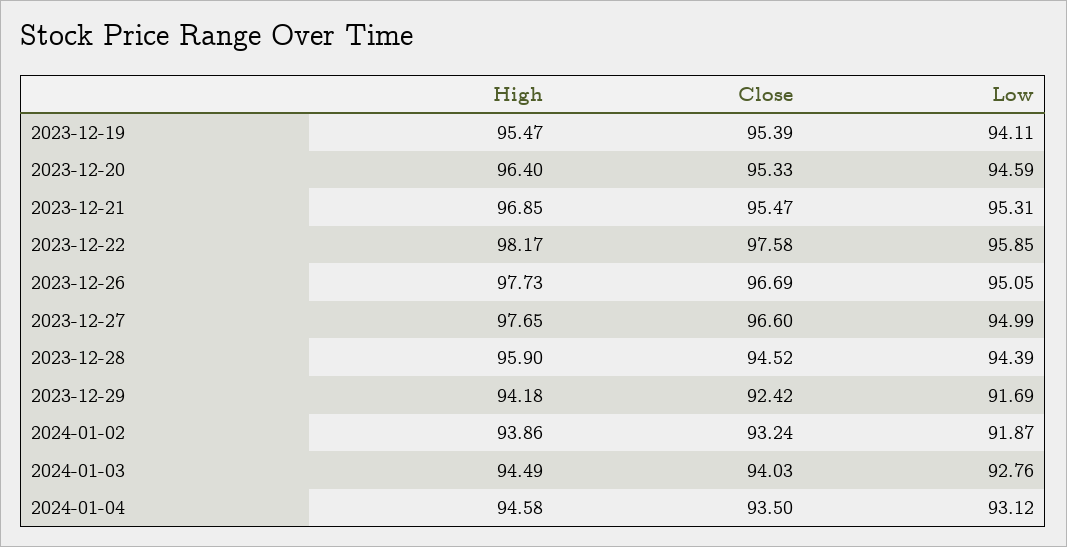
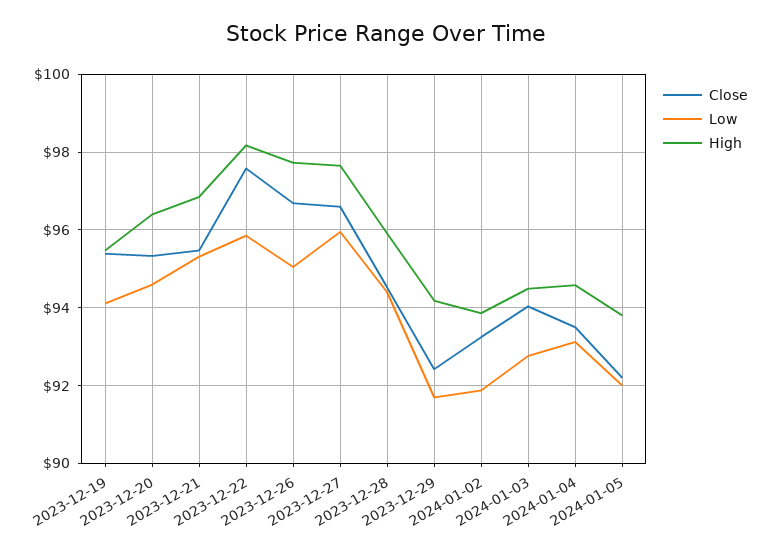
  {
    "High": {
      "2023-12-19": 95.47,
      "2023-12-20": 96.4,
      "2023-12-21": 96.85,
      "2023-12-22": 98.17,
      "2023-12-26": 97.73,
      "2023-12-27": 97.65,
      "2023-12-28": 95.9,
      "2023-12-29": 94.18,
      "2024-01-02": 93.86,
      "2024-01-03": 94.49,
-     "2024-01-04": 94.58
+     "2024-01-04": 94.58,
+     "2024-01-05": 93.8
    },
    "Close": {
      "2023-12-19": 95.39,
      "2023-12-20": 95.33,
      "2023-12-21": 95.47,
      "2023-12-22": 97.58,
      "2023-12-26": 96.69,
      "2023-12-27": 96.6,
      "2023-12-28": 94.52,
      "2023-12-29": 92.42,
      "2024-01-02": 93.24,
      "2024-01-03": 94.03,
-     "2024-01-04": 93.5
+     "2024-01-04": 93.5,
+     "2024-01-05": 92.2
    },
    "Low": {
      "2023-12-19": 94.11,
      "2023-12-20": 94.59,
      "2023-12-21": 95.31,
      "2023-12-22": 95.85,
      "2023-12-26": 95.05,
-     "2023-12-27": 94.99,
+     "2023-12-27": 96,
      "2023-12-28": 94.39,
      "2023-12-29": 91.69,
      "2024-01-02": 91.87,
      "2024-01-03": 92.76,
-     "2024-01-04": 93.12
+     "2024-01-04": 93.12,
+     "2024-01-05": 92
    }
  }

